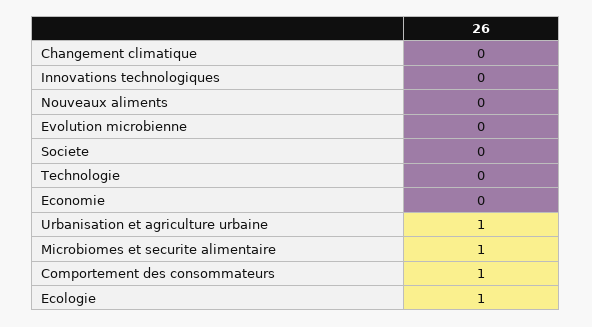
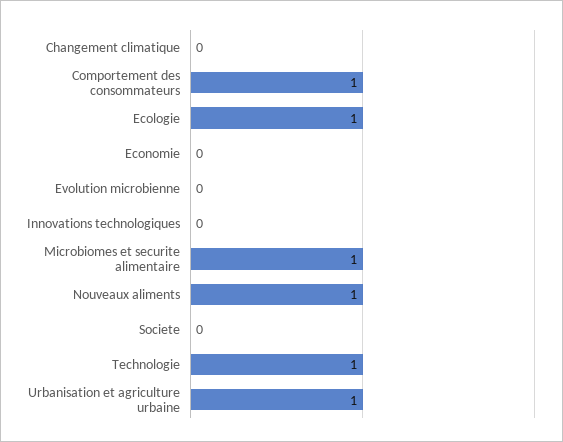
  {
    "Changement climatique": 0,
    "Innovations technologiques": 0,
-   "Nouveaux aliments": 0,
+   "Nouveaux aliments": 1,
    "Evolution microbienne": 0,
    "Societe": 0,
-   "Technologie": 0,
+   "Technologie": 1,
    "Economie": 0,
    "Urbanisation et agriculture urbaine": 1,
    "Microbiomes et securite alimentaire": 1,
    "Comportement des consommateurs": 1,
    "Ecologie": 1
  }

